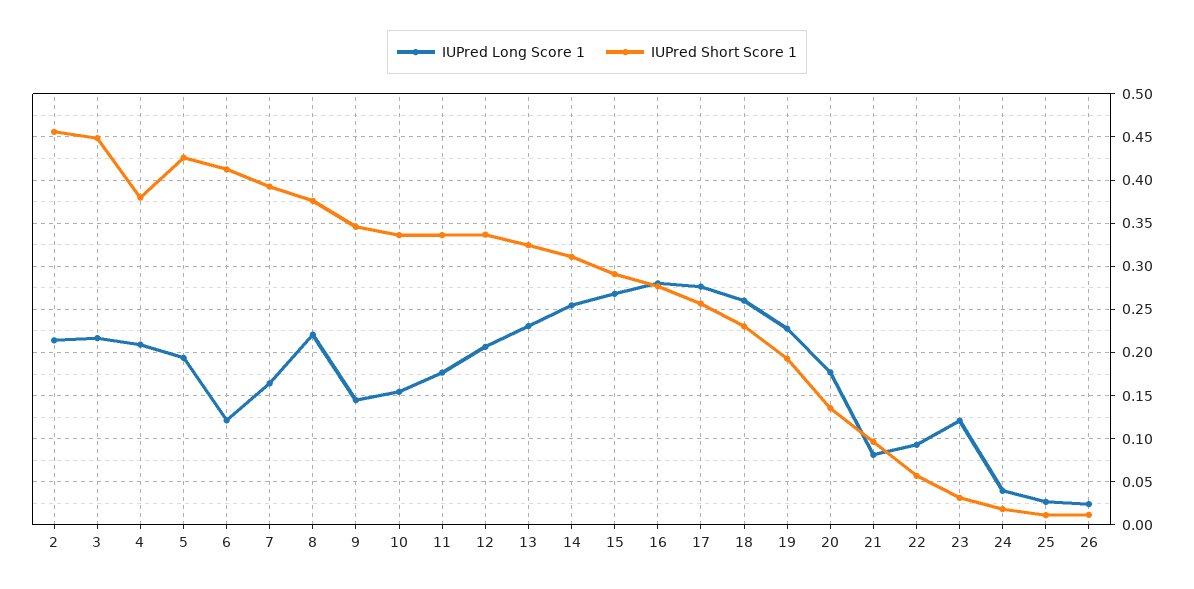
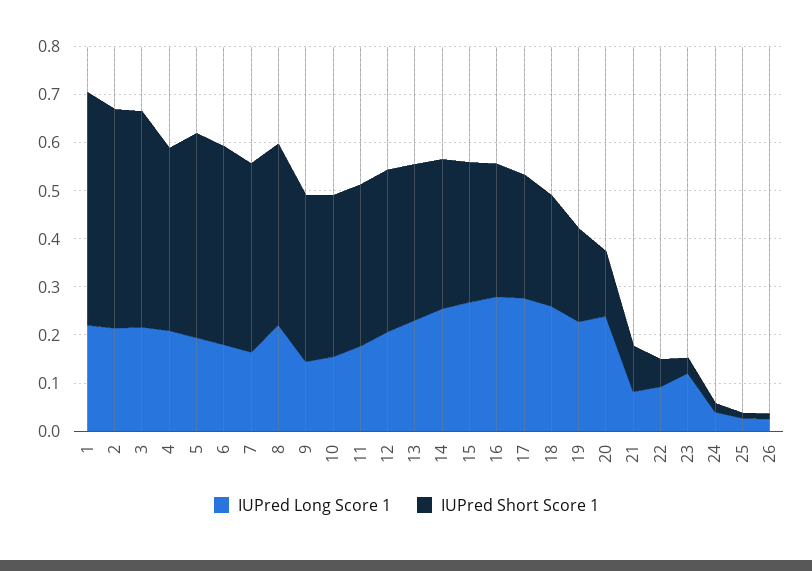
  {
    "IUPred Long Score 1": {
      "2": 0.21,
      "3": 0.22,
      "4": 0.21,
      "5": 0.19,
-     "6": 0.12,
+     "6": 0.18,
      "7": 0.16,
      "8": 0.22,
      "9": 0.14,
      "10": 0.15,
      "11": 0.18,
      "12": 0.21,
      "13": 0.23,
      "14": 0.25,
      "15": 0.27,
      "16": 0.28,
      "17": 0.28,
      "18": 0.26,
      "19": 0.23,
-     "20": 0.18,
+     "20": 0.24,
      "21": 0.08,
      "22": 0.09,
      "23": 0.12,
      "24": 0.04,
      "25": 0.03,
-     "26": 0.02
+     "26": 0.02,
+     "1": 0.22
    },
    "IUPred Short Score 1": {
      "2": 0.46,
      "3": 0.45,
      "4": 0.38,
      "5": 0.43,
      "6": 0.41,
      "7": 0.39,
      "8": 0.38,
      "9": 0.35,
      "10": 0.34,
      "11": 0.34,
      "12": 0.34,
      "13": 0.32,
      "14": 0.31,
      "15": 0.29,
      "16": 0.28,
      "17": 0.26,
      "18": 0.23,
      "19": 0.19,
      "20": 0.14,
      "21": 0.1,
      "22": 0.06,
      "23": 0.03,
      "24": 0.02,
      "25": 0.01,
-     "26": 0.01
+     "26": 0.01,
+     "1": 0.48
    }
  }

